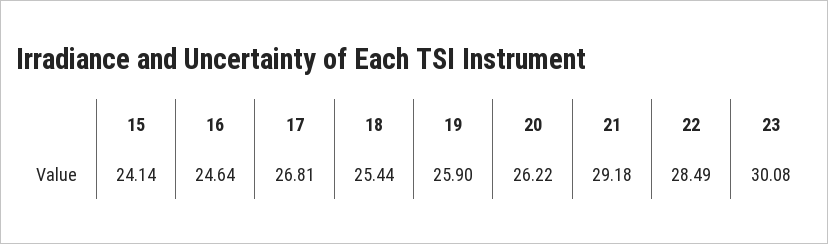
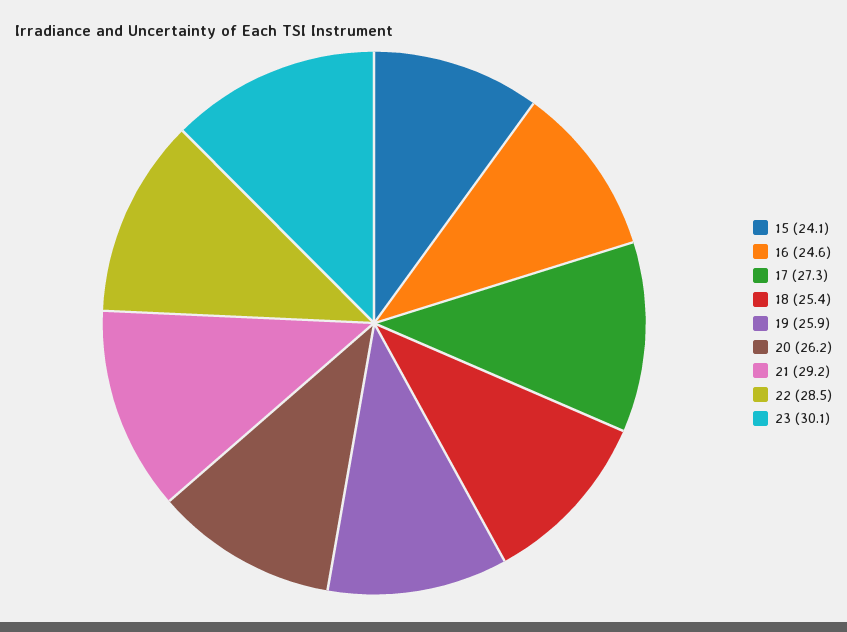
  {
    "15": 24.14,
    "16": 24.64,
-   "17": 26.81,
+   "17": 27.3,
    "18": 25.44,
    "19": 25.9,
    "20": 26.22,
    "21": 29.18,
    "22": 28.49,
    "23": 30.08
  }

